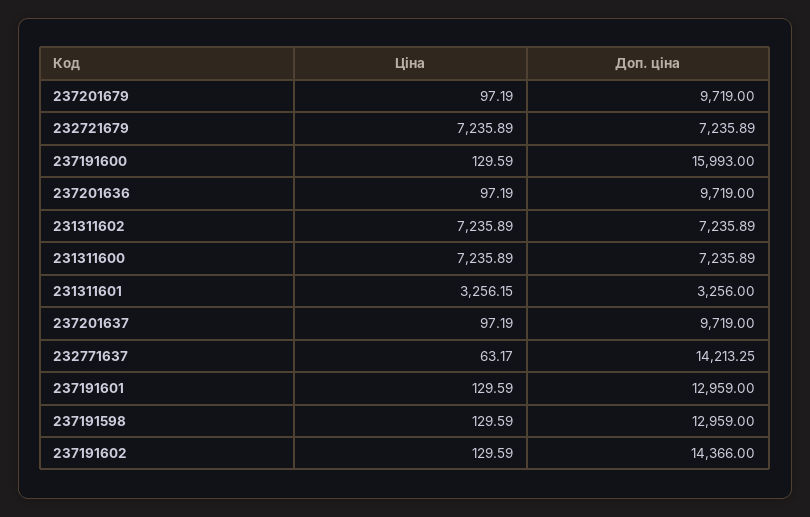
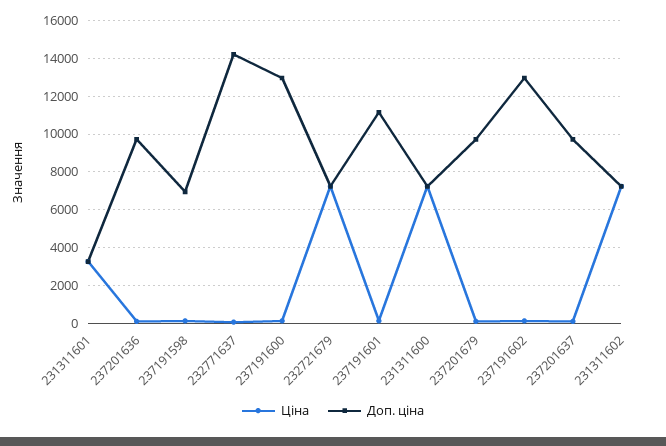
  {
    "Ціна": {
      "237201679": 97.19,
      "232721679": 7235.89,
      "237191600": 129.59,
      "237201636": 97.19,
      "231311602": 7235.89,
      "231311600": 7235.89,
      "231311601": 3256.15,
      "237201637": 97.19,
      "232771637": 63.17,
      "237191601": 129.59,
      "237191598": 129.59,
      "237191602": 129.59
    },
    "Доп. ціна": {
      "237201679": 9719,
      "232721679": 7235.89,
-     "237191600": 15993,
+     "237191600": 13000,
      "237201636": 9719,
      "231311602": 7235.89,
      "231311600": 7235.89,
      "231311601": 3256,
      "237201637": 9719,
      "232771637": 14213.25,
-     "237191601": 12959,
+     "237191601": 11000,
-     "237191598": 12959,
+     "237191598": 7000,
-     "237191602": 14366
+     "237191602": 13000
    }
  }

